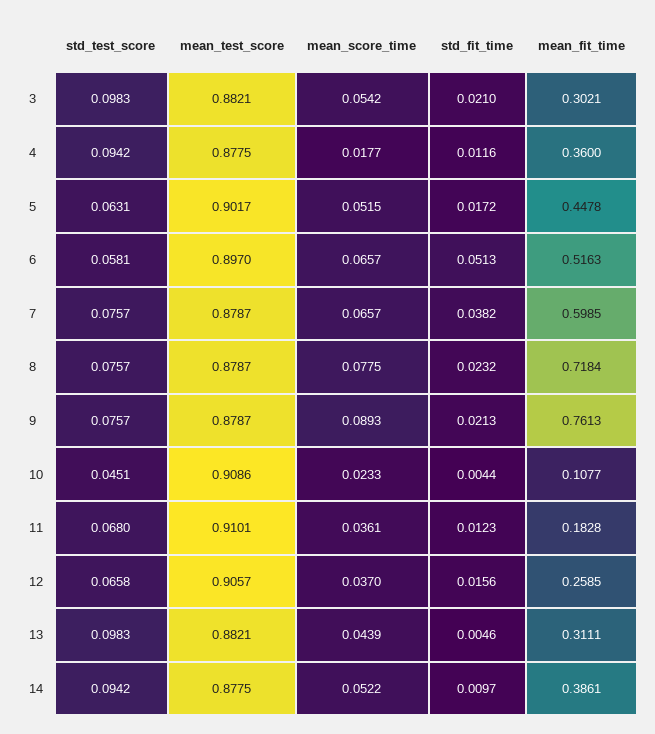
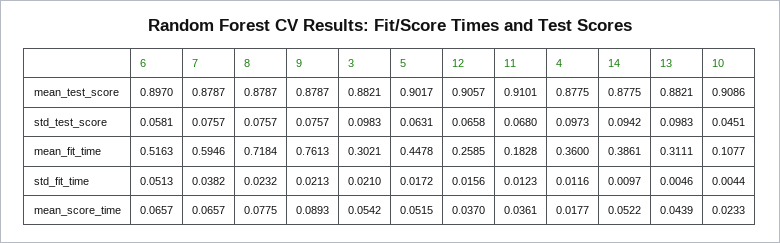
  {
    "std_test_score": {
      "3": 0.0983,
-     "4": 0.0942,
+     "4": 0.0973,
      "5": 0.0631,
      "6": 0.0581,
      "7": 0.0757,
      "8": 0.0757,
      "9": 0.0757,
      "10": 0.0451,
      "11": 0.068,
      "12": 0.0658,
      "13": 0.0983,
      "14": 0.0942
    },
    "mean_test_score": {
      "3": 0.8821,
      "4": 0.8775,
      "5": 0.9017,
      "6": 0.897,
      "7": 0.8787,
      "8": 0.8787,
      "9": 0.8787,
      "10": 0.9086,
      "11": 0.9101,
      "12": 0.9057,
      "13": 0.8821,
      "14": 0.8775
    },
    "mean_score_time": {
      "3": 0.0542,
      "4": 0.0177,
      "5": 0.0515,
      "6": 0.0657,
      "7": 0.0657,
      "8": 0.0775,
      "9": 0.0893,
      "10": 0.0233,
      "11": 0.0361,
      "12": 0.037,
      "13": 0.0439,
      "14": 0.0522
    },
    "std_fit_time": {
      "3": 0.021,
      "4": 0.0116,
      "5": 0.0172,
      "6": 0.0513,
      "7": 0.0382,
      "8": 0.0232,
      "9": 0.0213,
      "10": 0.0044,
      "11": 0.0123,
      "12": 0.0156,
      "13": 0.0046,
      "14": 0.0097
    },
    "mean_fit_time": {
      "3": 0.3021,
      "4": 0.36,
      "5": 0.4478,
      "6": 0.5163,
-     "7": 0.5985,
+     "7": 0.5946,
      "8": 0.7184,
      "9": 0.7613,
      "10": 0.1077,
      "11": 0.1828,
      "12": 0.2585,
      "13": 0.3111,
      "14": 0.3861
    }
  }

